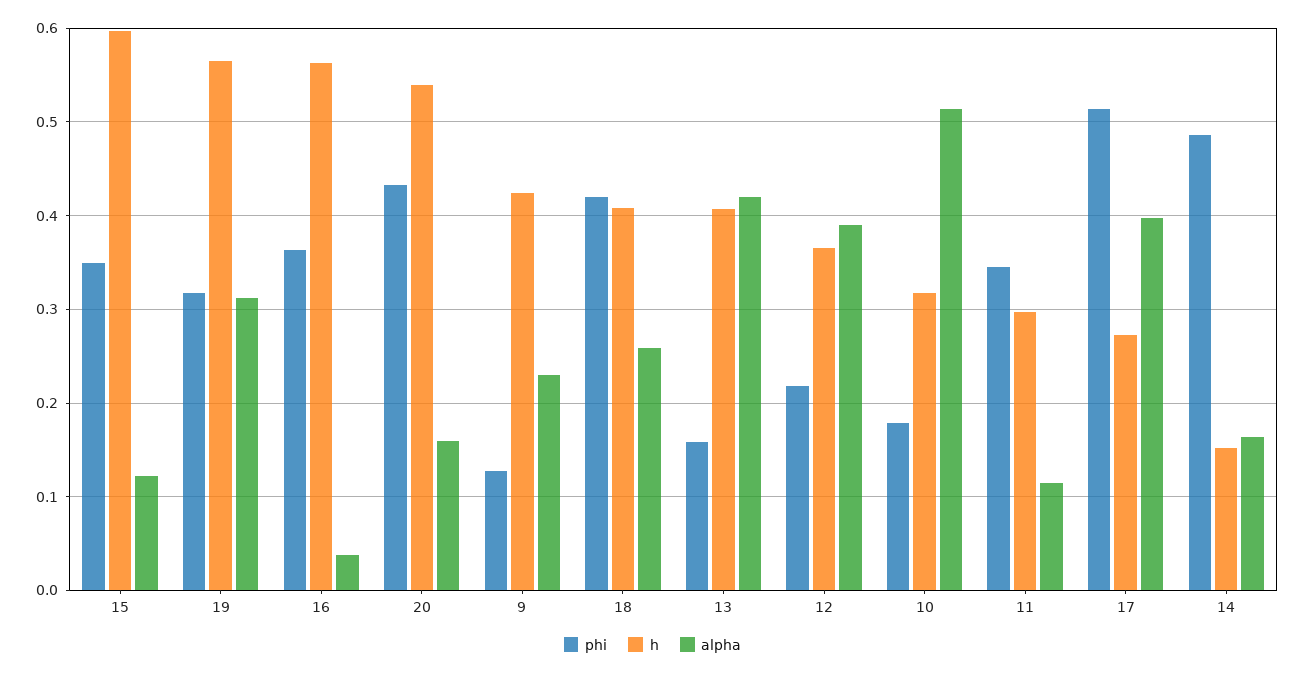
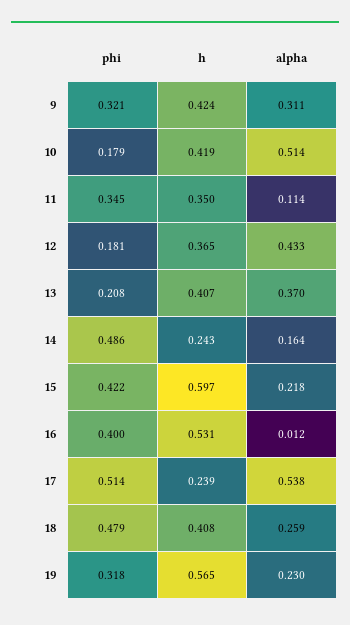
  {
    "phi": {
-     "15": 0.35,
+     "15": 0.422,
      "19": 0.318,
-     "16": 0.36,
+     "16": 0.4,
-     "20": 0.43,
-     "9": 0.13,
+     "9": 0.321,
-     "18": 0.42,
+     "18": 0.479,
-     "13": 0.16,
+     "13": 0.208,
-     "12": 0.22,
+     "12": 0.181,
      "10": 0.179,
      "11": 0.345,
      "17": 0.514,
      "14": 0.486
    },
    "h": {
      "15": 0.597,
      "19": 0.565,
-     "16": 0.56,
+     "16": 0.531,
-     "20": 0.54,
      "9": 0.424,
      "18": 0.408,
      "13": 0.407,
      "12": 0.365,
-     "10": 0.32,
+     "10": 0.419,
-     "11": 0.3,
+     "11": 0.35,
-     "17": 0.27,
+     "17": 0.239,
-     "14": 0.15
+     "14": 0.243
    },
    "alpha": {
-     "15": 0.12,
+     "15": 0.218,
-     "19": 0.31,
+     "19": 0.23,
-     "16": 0.04,
+     "16": 0.012,
-     "20": 0.16,
-     "9": 0.23,
+     "9": 0.311,
      "18": 0.259,
-     "13": 0.42,
+     "13": 0.37,
-     "12": 0.39,
+     "12": 0.433,
      "10": 0.514,
      "11": 0.114,
-     "17": 0.4,
+     "17": 0.538,
      "14": 0.164
    }
  }

